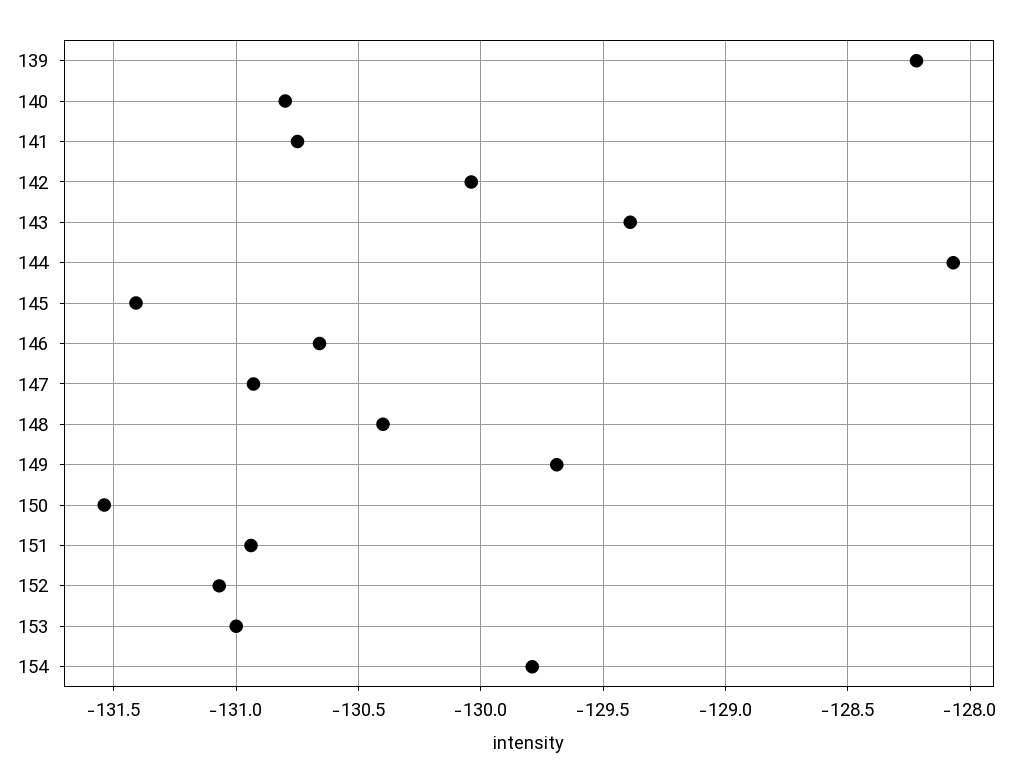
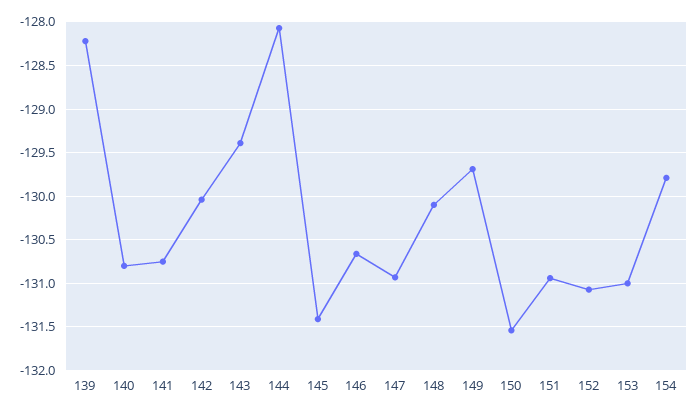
  {
    "139": -128.2,
    "140": -130.8,
    "141": -130.75,
    "142": -130.05,
    "143": -129.4,
    "144": -128.05,
    "145": -131.4,
    "146": -130.65,
    "147": -130.95,
-   "148": -130.4,
+   "148": -130.1,
    "149": -129.7,
    "150": -131.55,
    "151": -130.95,
    "152": -131.05,
    "153": -131,
    "154": -129.8
  }

